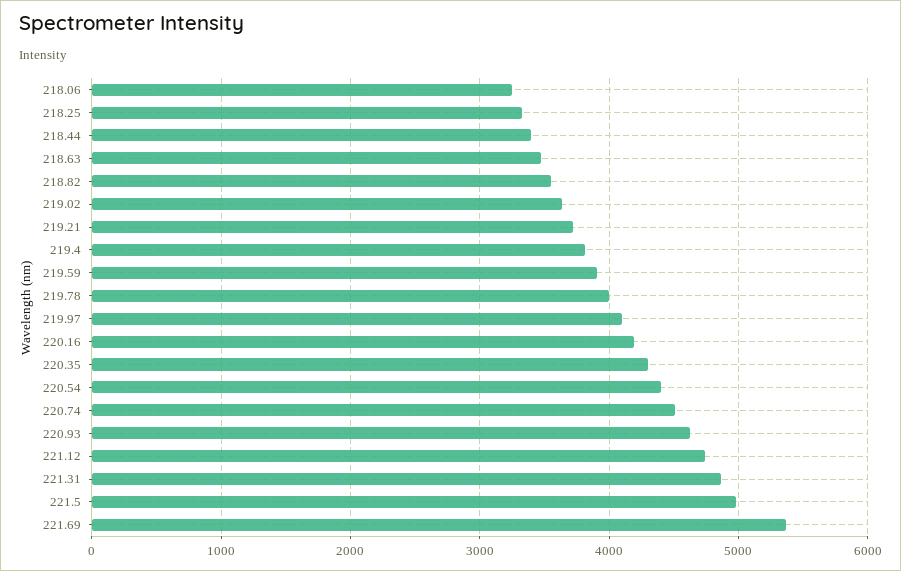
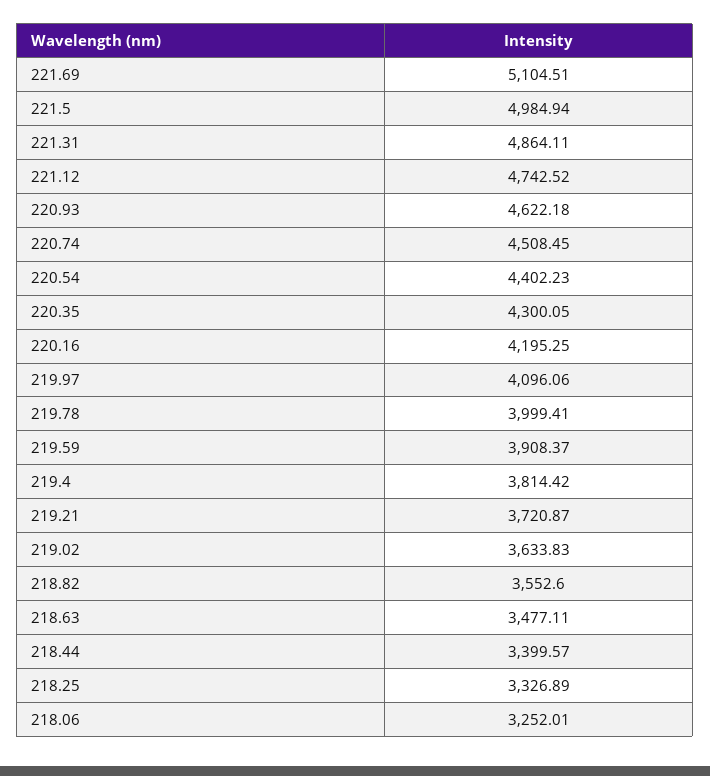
  {
    "218.06": 3252.01,
    "218.25": 3326.89,
    "218.44": 3399.57,
    "218.63": 3477.11,
    "218.82": 3552.6,
    "219.02": 3633.83,
    "219.21": 3720.87,
    "219.4": 3814.42,
    "219.59": 3908.37,
    "219.78": 3999.41,
    "219.97": 4096.06,
    "220.16": 4195.25,
    "220.35": 4300.05,
    "220.54": 4402.23,
    "220.74": 4508.45,
    "220.93": 4622.18,
    "221.12": 4742.52,
    "221.31": 4864.11,
    "221.5": 4984.94,
-   "221.69": 5400
+   "221.69": 5104.51
  }

